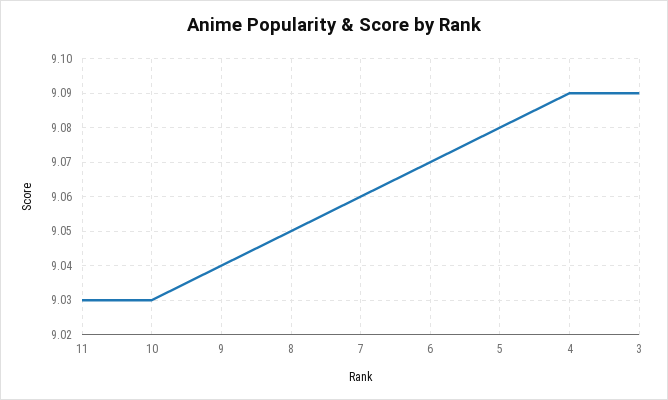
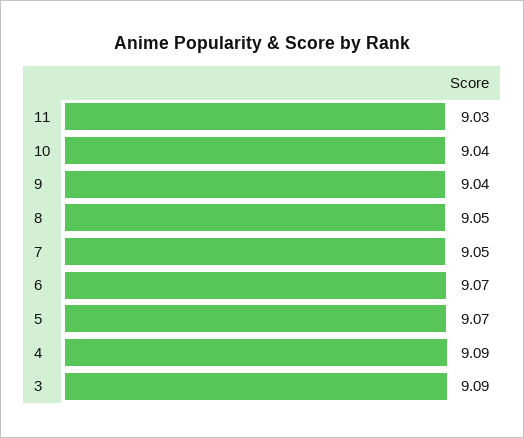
  {
    "11": 9.03,
-   "10": 9.03,
+   "10": 9.04,
    "9": 9.04,
    "8": 9.05,
-   "7": 9.06,
+   "7": 9.05,
    "6": 9.07,
-   "5": 9.08,
+   "5": 9.07,
    "4": 9.09,
    "3": 9.09
  }

